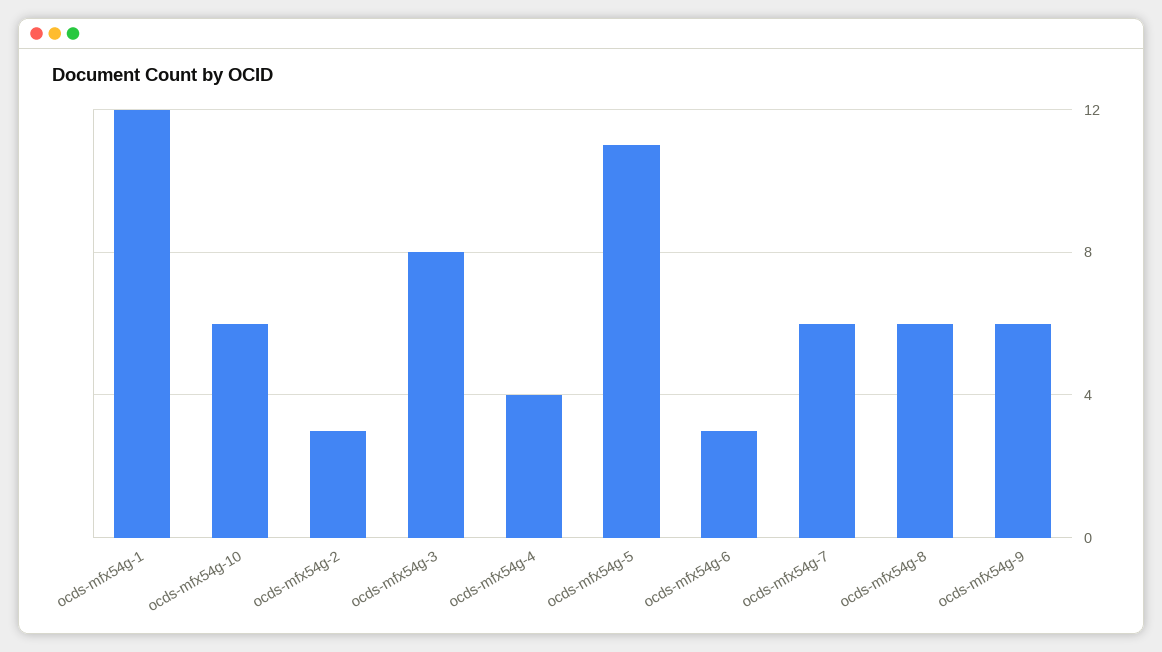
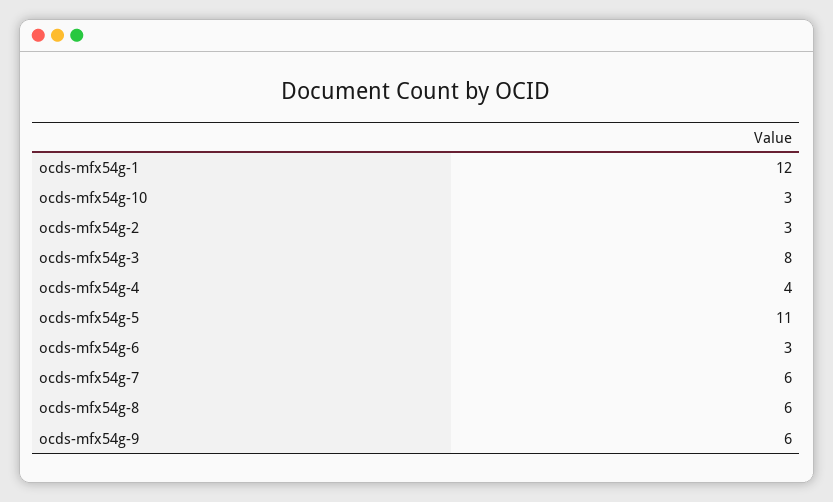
  {
    "ocds-mfx54g-1": 12,
-   "ocds-mfx54g-10": 6,
+   "ocds-mfx54g-10": 3,
    "ocds-mfx54g-2": 3,
    "ocds-mfx54g-3": 8,
    "ocds-mfx54g-4": 4,
    "ocds-mfx54g-5": 11,
    "ocds-mfx54g-6": 3,
    "ocds-mfx54g-7": 6,
    "ocds-mfx54g-8": 6,
    "ocds-mfx54g-9": 6
  }

